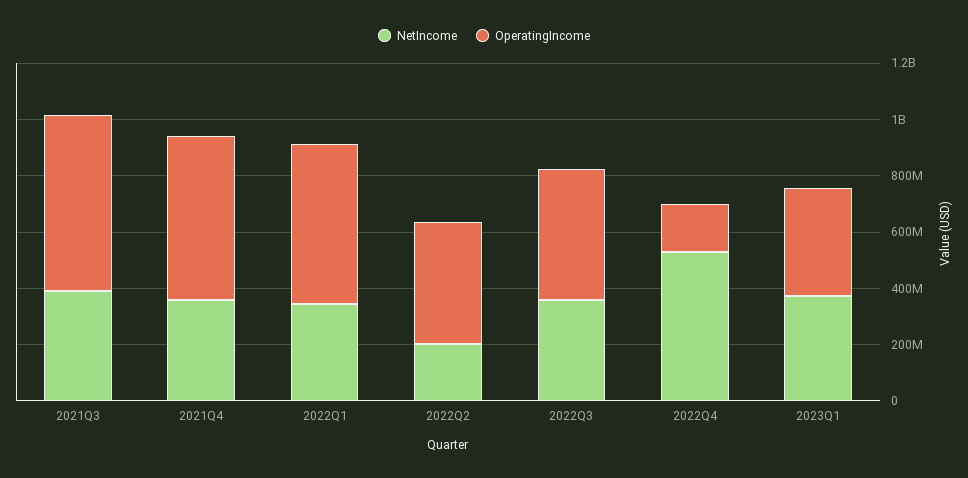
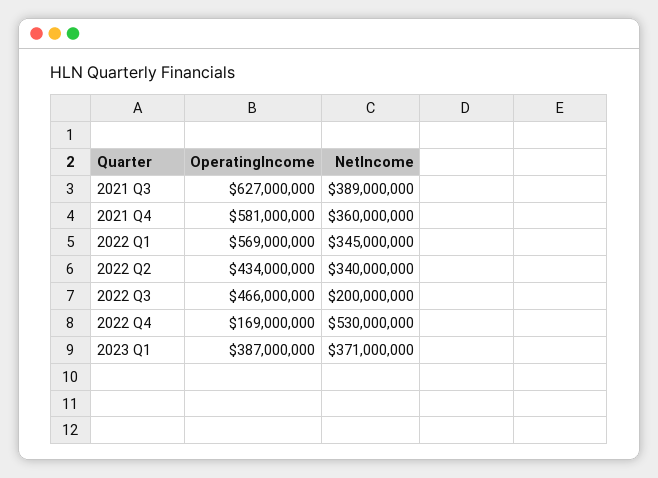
  {
    "NetIncome": {
      "2021Q3": 389000000,
      "2021Q4": 360000000,
      "2022Q1": 345000000,
-     "2022Q2": 200000000,
+     "2022Q2": 340000000,
-     "2022Q3": 350000000,
+     "2022Q3": 200000000,
      "2022Q4": 530000000,
      "2023Q1": 371000000
    },
    "OperatingIncome": {
      "2021Q3": 627000000,
      "2021Q4": 581000000,
      "2022Q1": 569000000,
      "2022Q2": 434000000,
      "2022Q3": 466000000,
      "2022Q4": 169000000,
      "2023Q1": 387000000
    }
  }

